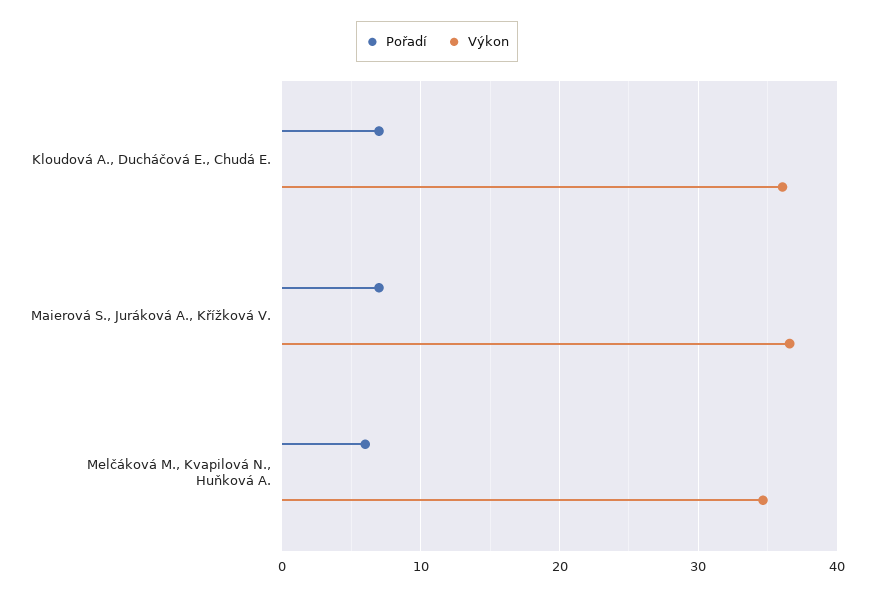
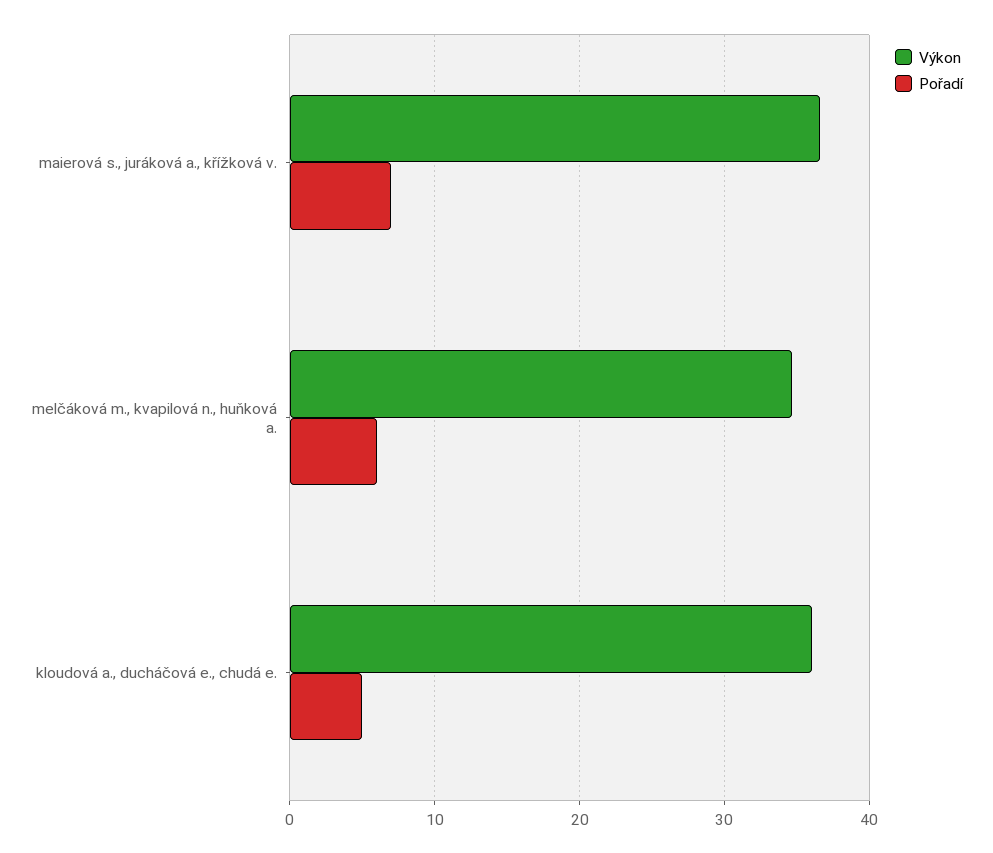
  {
    "Pořadí": {
-     "Kloudová A., Ducháčová E., Chudá E.": 7,
+     "Kloudová A., Ducháčová E., Chudá E.": 5,
      "Maierová S., Juráková A., Křížková V.": 7,
      "Melčáková M., Kvapilová N., Huňková A.": 6
    },
    "Výkon": {
      "Kloudová A., Ducháčová E., Chudá E.": 36,
      "Maierová S., Juráková A., Křížková V.": 37,
      "Melčáková M., Kvapilová N., Huňková A.": 35
    }
  }

